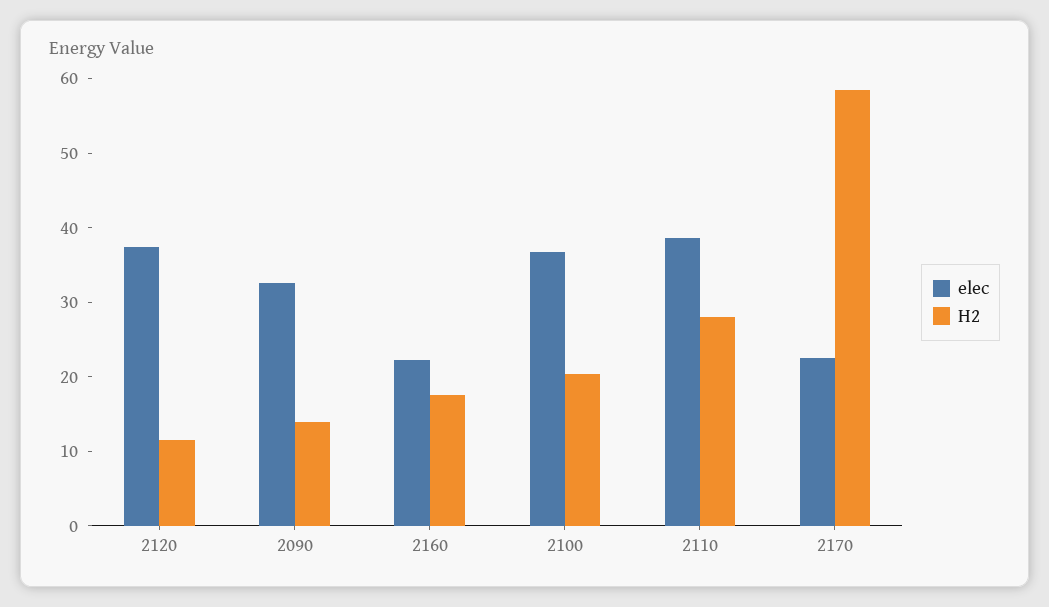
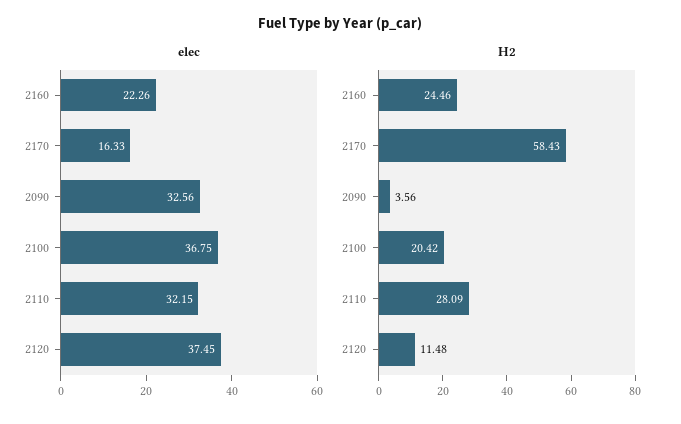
  {
    "elec": {
      "2120": 37.45,
      "2090": 32.56,
      "2160": 22.26,
      "2100": 36.75,
-     "2110": 38,
+     "2110": 32.15,
-     "2170": 22
+     "2170": 16.33
    },
    "H2": {
      "2120": 11.48,
-     "2090": 14,
+     "2090": 3.56,
-     "2160": 18,
+     "2160": 24.46,
      "2100": 20.42,
      "2110": 28.09,
      "2170": 58.43
    }
  }

